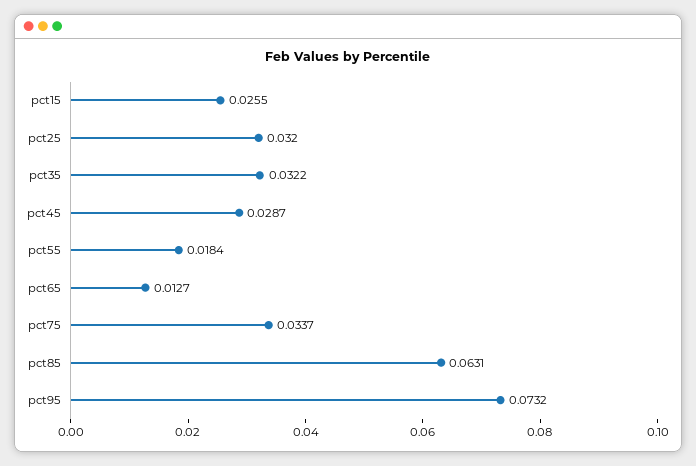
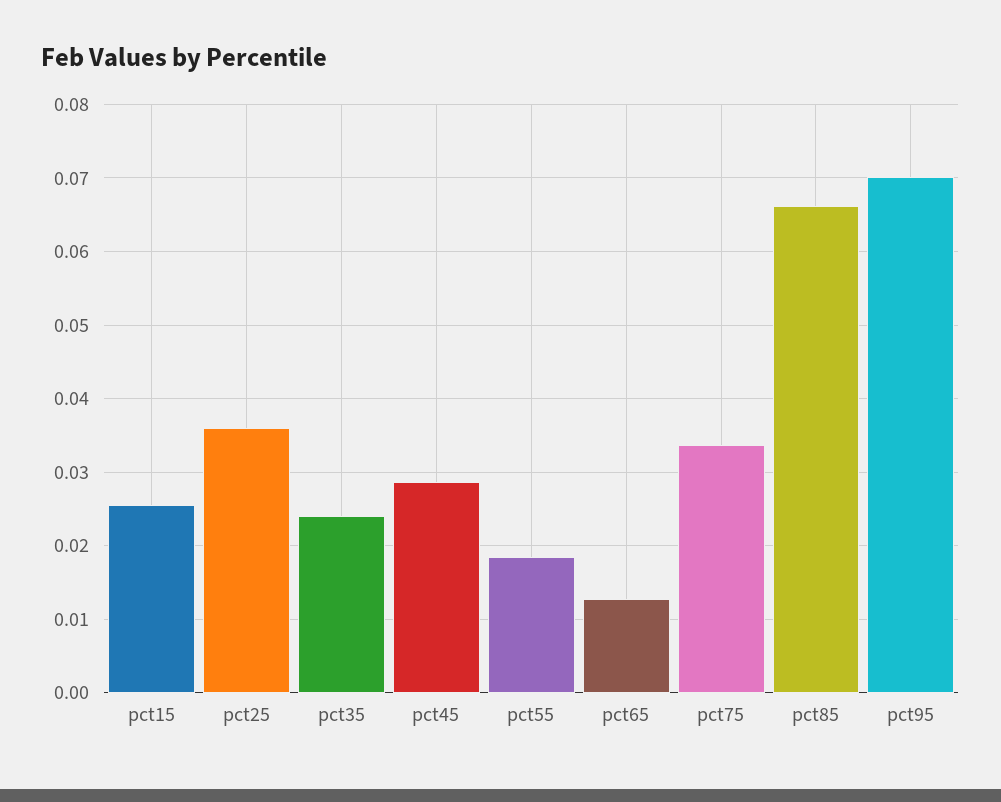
  {
    "pct15": 0.0255,
-   "pct25": 0.032,
+   "pct25": 0.036,
-   "pct35": 0.0322,
+   "pct35": 0.024,
    "pct45": 0.0287,
    "pct55": 0.0184,
    "pct65": 0.0127,
    "pct75": 0.0337,
-   "pct85": 0.0631,
+   "pct85": 0.066,
-   "pct95": 0.0732
+   "pct95": 0.07
  }

